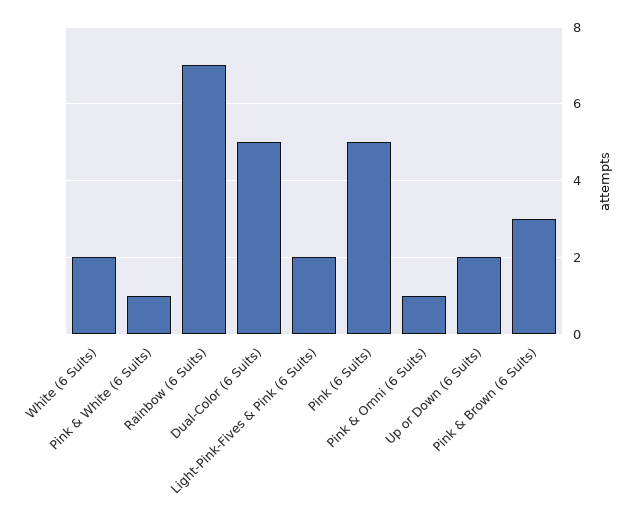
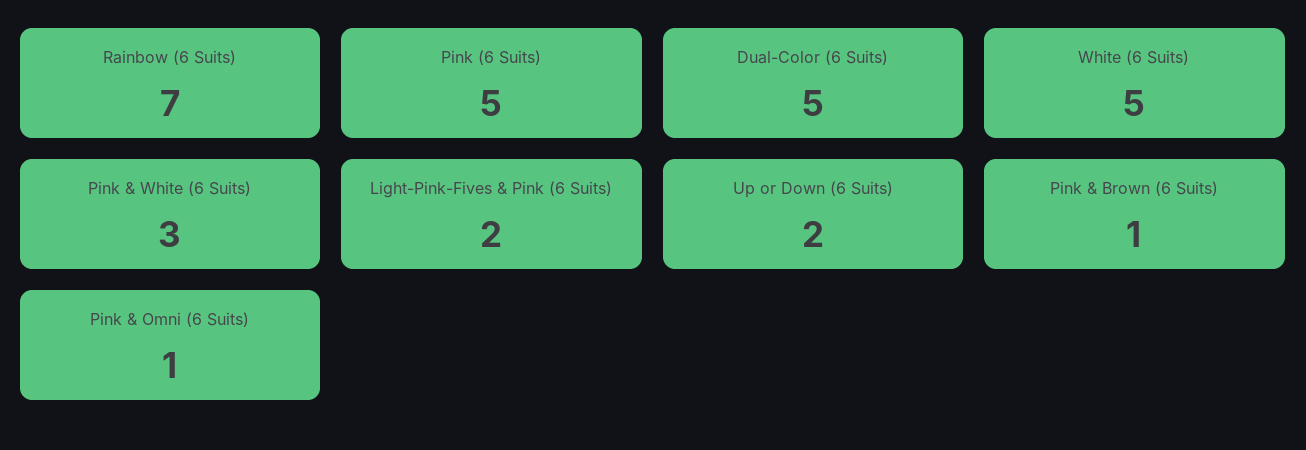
  {
-   "White (6 Suits)": 2,
+   "White (6 Suits)": 5,
-   "Pink & White (6 Suits)": 1,
+   "Pink & White (6 Suits)": 3,
    "Rainbow (6 Suits)": 7,
    "Dual-Color (6 Suits)": 5,
    "Light-Pink-Fives & Pink (6 Suits)": 2,
    "Pink (6 Suits)": 5,
    "Pink & Omni (6 Suits)": 1,
    "Up or Down (6 Suits)": 2,
-   "Pink & Brown (6 Suits)": 3
+   "Pink & Brown (6 Suits)": 1
  }

